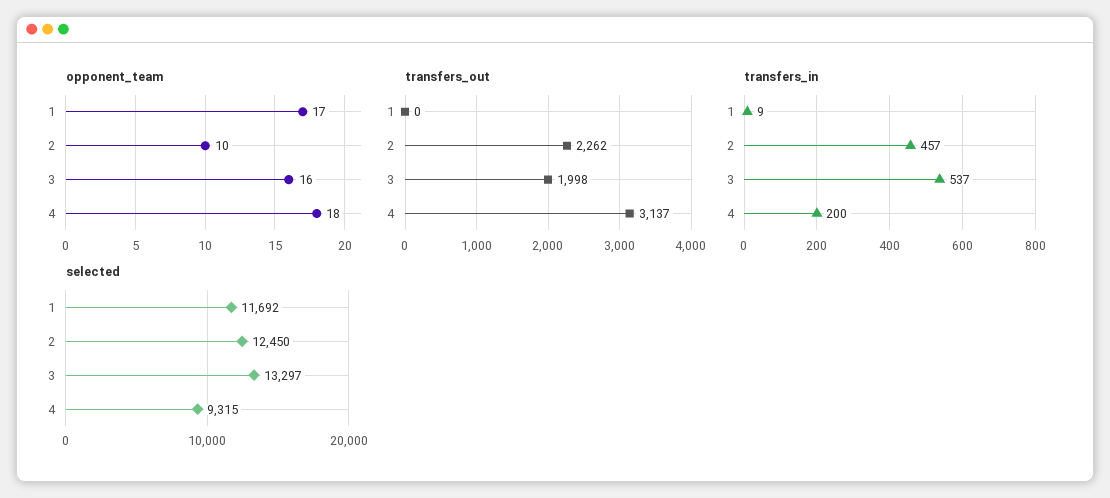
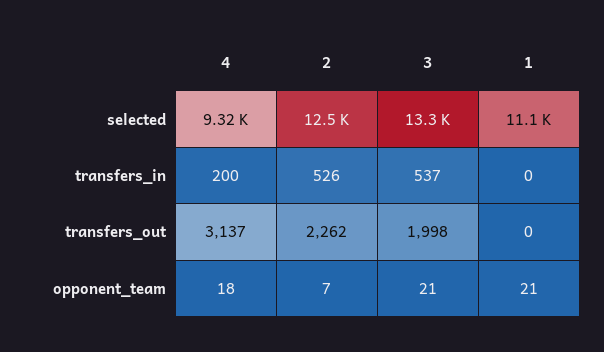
  {
    "opponent_team": {
-     "1": 17,
+     "1": 21,
-     "2": 10,
+     "2": 7,
-     "3": 16,
+     "3": 21,
      "4": 18
    },
    "transfers_out": {
      "1": 0,
      "2": 2262,
      "3": 1998,
      "4": 3137
    },
    "transfers_in": {
-     "1": 9,
+     "1": 0,
-     "2": 457,
+     "2": 526,
      "3": 537,
      "4": 200
    },
    "selected": {
-     "1": 11692,
+     "1": 11100,
      "2": 12450,
      "3": 13297,
      "4": 9315
    }
  }

